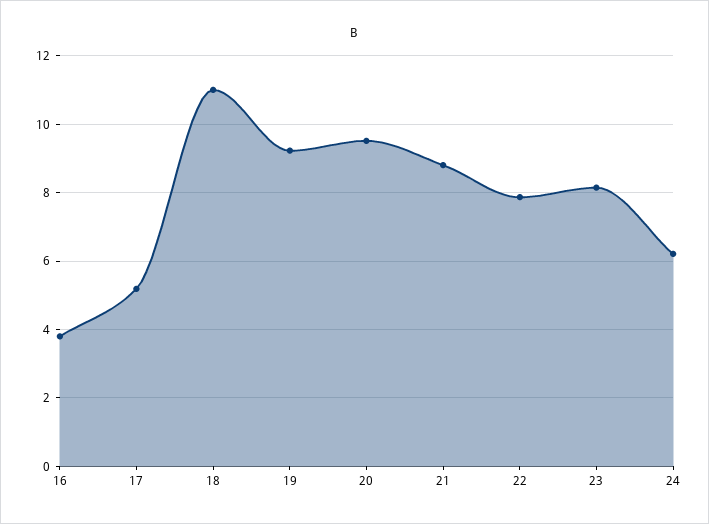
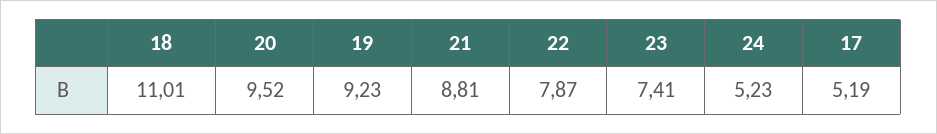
  {
-   "16": 3.8,
    "17": 5.19,
    "18": 11.01,
    "19": 9.23,
    "20": 9.52,
    "21": 8.81,
    "22": 7.87,
-   "23": 8.2,
+   "23": 7.41,
-   "24": 6.2
+   "24": 5.23
  }

